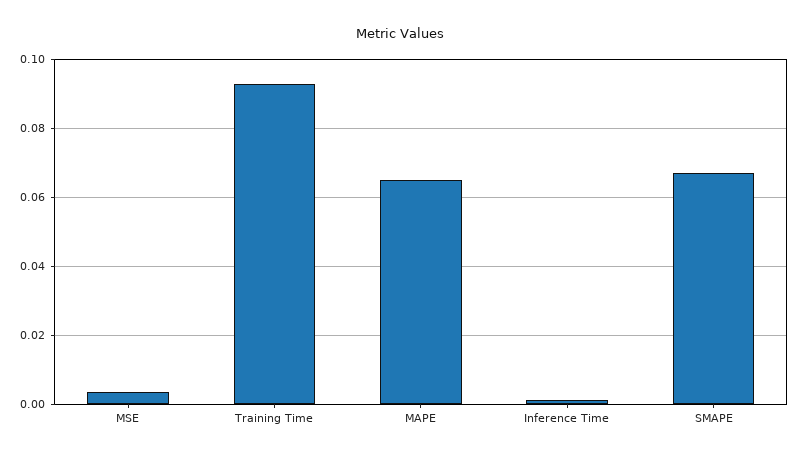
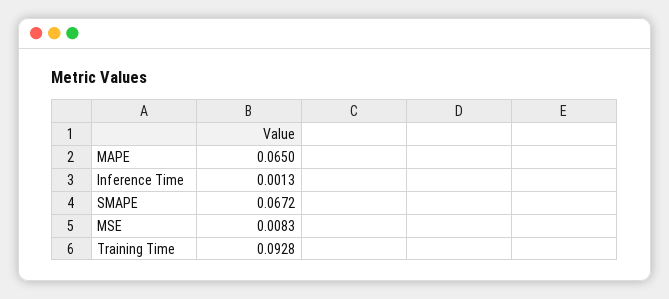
  {
-   "MSE": 0.004,
+   "MSE": 0.0083,
    "Training Time": 0.0928,
    "MAPE": 0.065,
    "Inference Time": 0.0013,
    "SMAPE": 0.0672
  }

